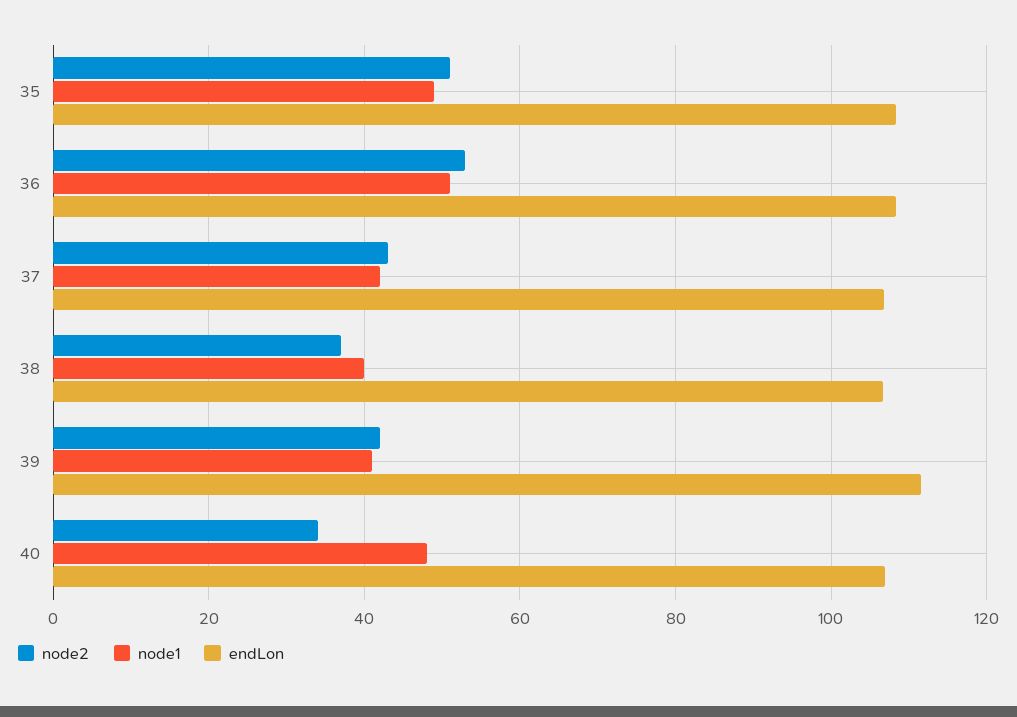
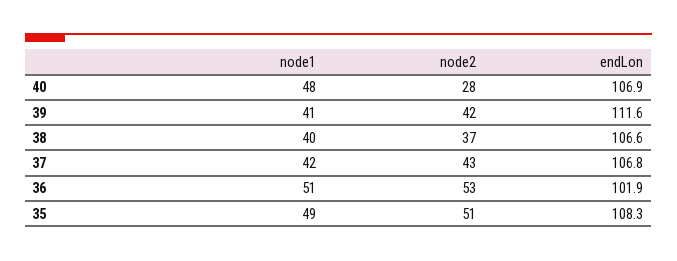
  {
    "node2": {
      "35": 51,
      "36": 53,
      "37": 43,
      "38": 37,
      "39": 42,
-     "40": 34
+     "40": 28
    },
    "node1": {
      "35": 49,
      "36": 51,
      "37": 42,
      "38": 40,
      "39": 41,
      "40": 48
    },
    "endLon": {
      "35": 108.3,
-     "36": 108,
+     "36": 101.9,
      "37": 106.8,
      "38": 106.6,
      "39": 111.6,
      "40": 106.9
    }
  }

